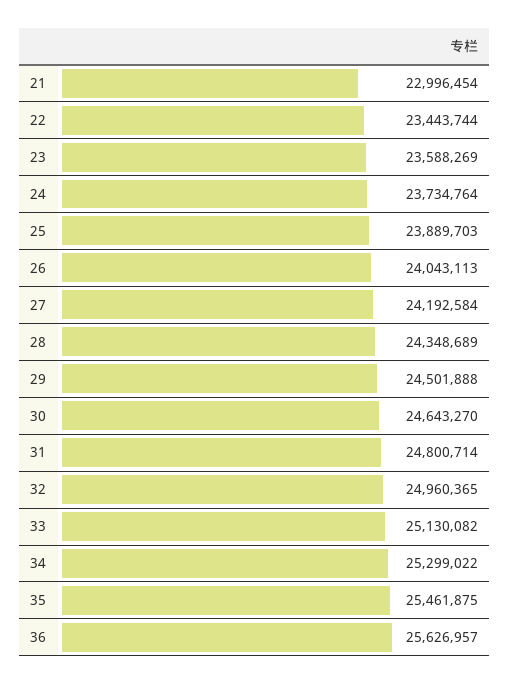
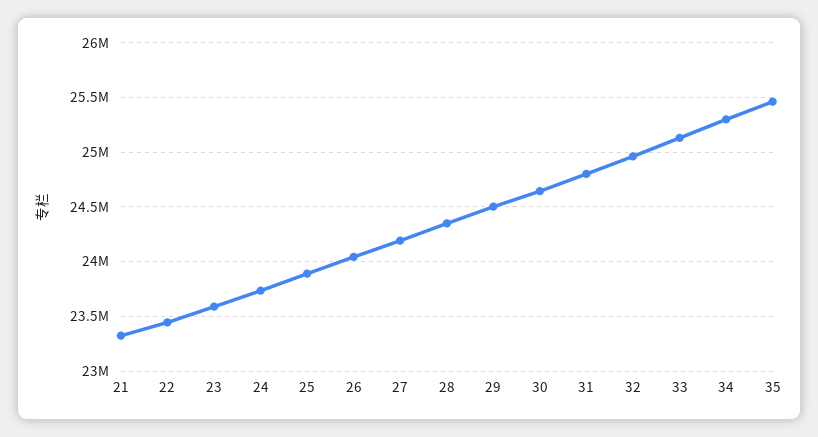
  {
-   "21": 22996454,
+   "21": 23300000,
    "22": 23443744,
    "23": 23588269,
    "24": 23734764,
    "25": 23889703,
    "26": 24043113,
    "27": 24192584,
    "28": 24348689,
    "29": 24501888,
    "30": 24643270,
    "31": 24800714,
    "32": 24960365,
    "33": 25130082,
    "34": 25299022,
-   "35": 25461875,
+   "35": 25461875
-   "36": 25626957
  }

